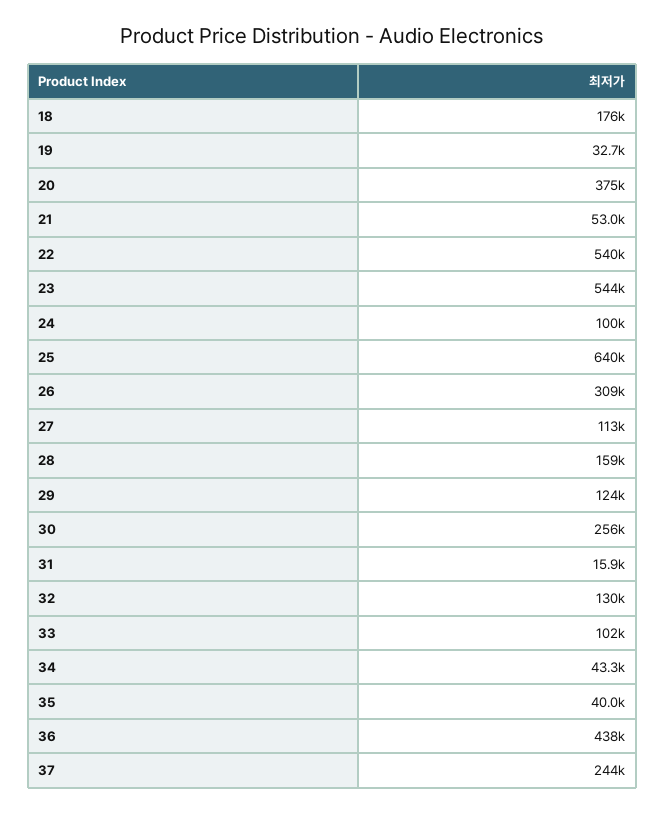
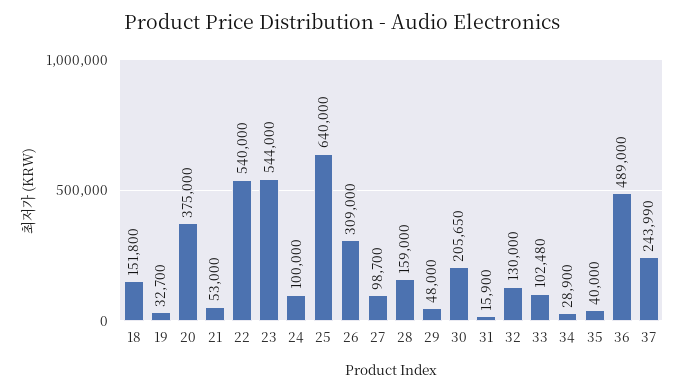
  {
-   "18": 176000,
+   "18": 151800,
    "19": 32700,
    "20": 375000,
    "21": 53000,
    "22": 540000,
    "23": 544000,
    "24": 100000,
    "25": 640000,
    "26": 309000,
-   "27": 113000,
+   "27": 98700,
    "28": 159000,
-   "29": 124000,
+   "29": 48000,
-   "30": 256000,
+   "30": 205650,
    "31": 15900,
    "32": 130000,
    "33": 102480,
-   "34": 43300,
+   "34": 28900,
    "35": 40000,
-   "36": 438000,
+   "36": 489000,
    "37": 243990
  }

